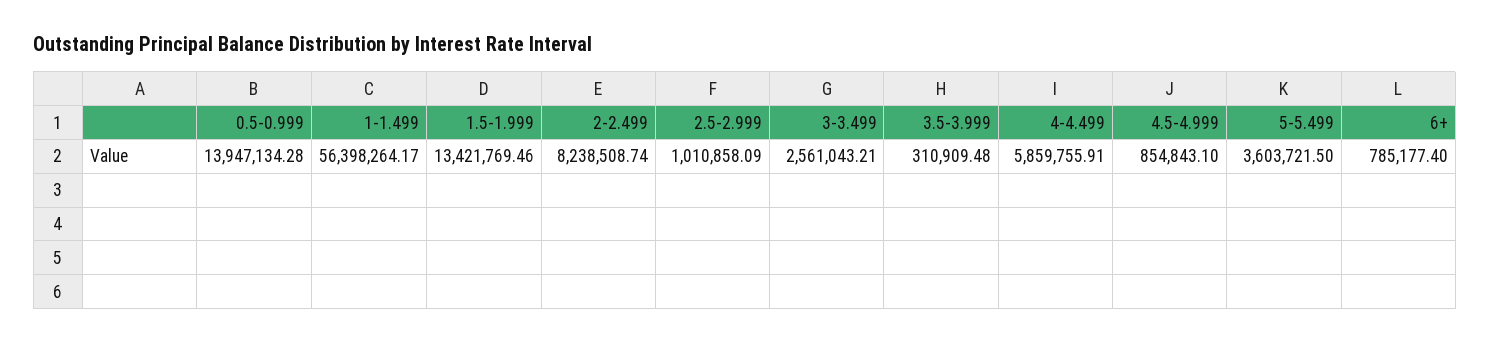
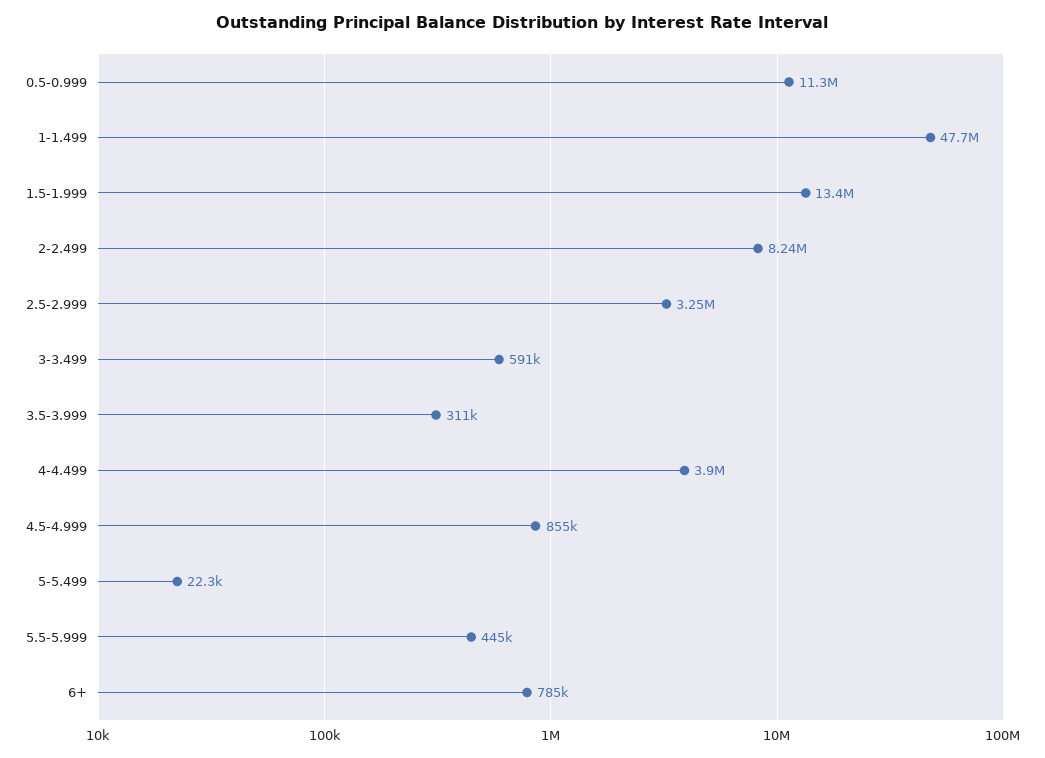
  {
-   "0.5-0.999": 13947134.28,
+   "0.5-0.999": 11300000,
-   "1-1.499": 56398264.17,
+   "1-1.499": 47700000,
    "1.5-1.999": 13421769.46,
    "2-2.499": 8238508.74,
-   "2.5-2.999": 1010858.09,
+   "2.5-2.999": 3250000,
-   "3-3.499": 2561043.21,
+   "3-3.499": 591000,
    "3.5-3.999": 310909.48,
-   "4-4.499": 5859755.91,
+   "4-4.499": 3900000,
    "4.5-4.999": 854843.1,
-   "5-5.499": 3603721.5,
+   "5-5.499": 22300,
-   "6+": 785177.4
+   "6+": 785177.4,
+   "5.5-5.999": 445000
  }

